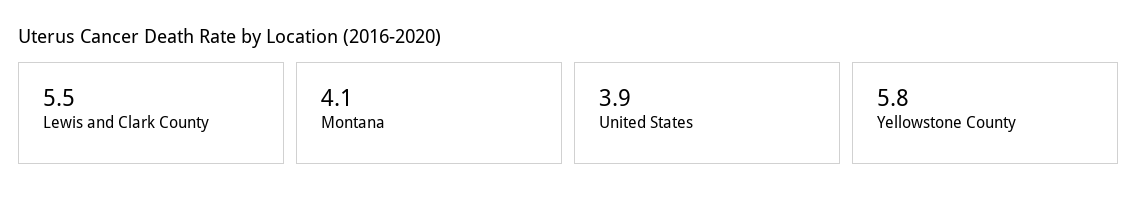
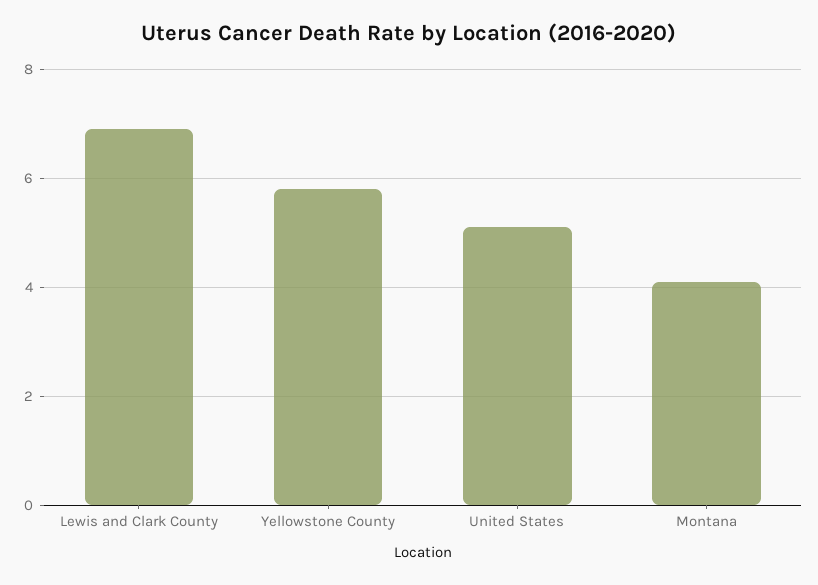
  {
-   "Lewis and Clark County": 5.5,
+   "Lewis and Clark County": 7,
    "Montana": 4.1,
-   "United States": 3.9,
+   "United States": 5,
    "Yellowstone County": 5.8
  }

